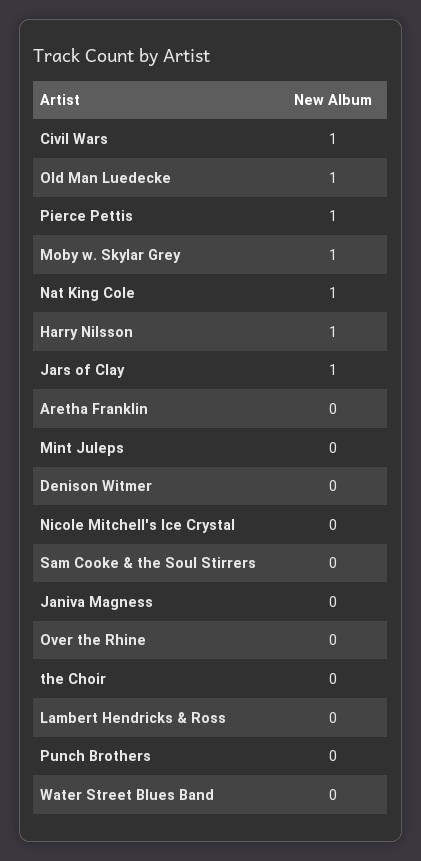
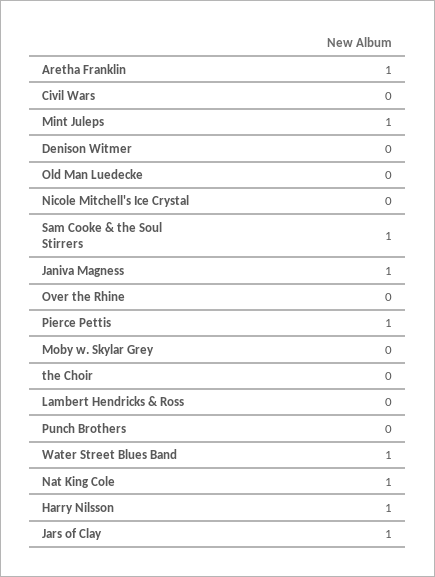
  {
-   "Civil Wars": 1,
+   "Civil Wars": 0,
-   "Old Man Luedecke": 1,
+   "Old Man Luedecke": 0,
    "Pierce Pettis": 1,
-   "Moby w. Skylar Grey": 1,
+   "Moby w. Skylar Grey": 0,
    "Nat King Cole": 1,
    "Harry Nilsson": 1,
    "Jars of Clay": 1,
-   "Aretha Franklin": 0,
+   "Aretha Franklin": 1,
-   "Mint Juleps": 0,
+   "Mint Juleps": 1,
    "Denison Witmer": 0,
    "Nicole Mitchell's Ice Crystal": 0,
-   "Sam Cooke & the Soul Stirrers": 0,
+   "Sam Cooke & the Soul Stirrers": 1,
-   "Janiva Magness": 0,
+   "Janiva Magness": 1,
    "Over the Rhine": 0,
    "the Choir": 0,
    "Lambert Hendricks & Ross": 0,
    "Punch Brothers": 0,
-   "Water Street Blues Band": 0
+   "Water Street Blues Band": 1
  }

